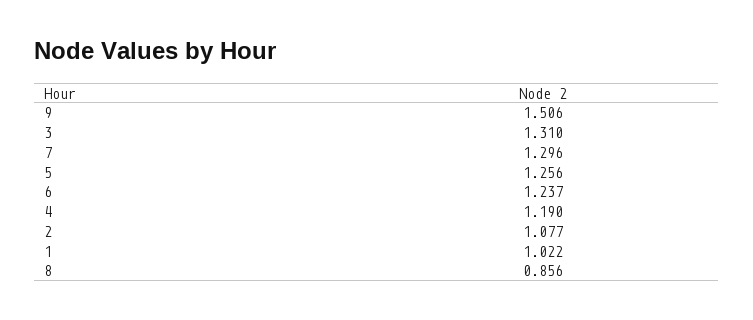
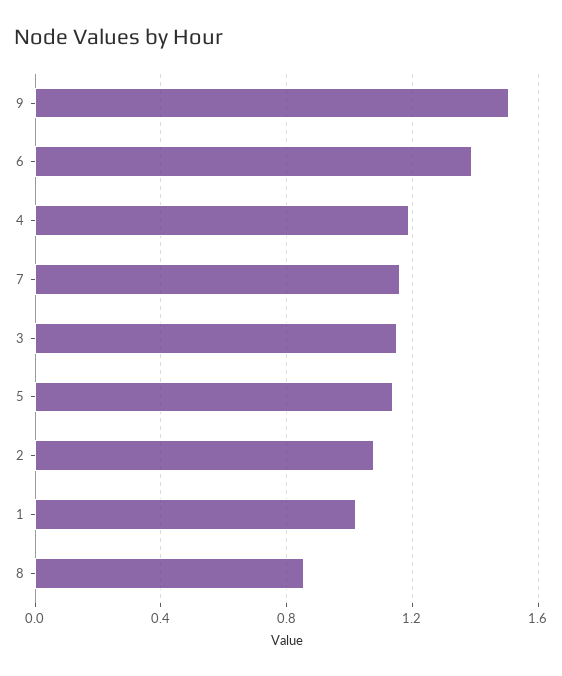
  {
    "9": 1.506,
-   "3": 1.31,
+   "3": 1.15,
-   "7": 1.296,
+   "7": 1.15,
-   "5": 1.256,
+   "5": 1.15,
-   "6": 1.237,
+   "6": 1.4,
    "4": 1.19,
    "2": 1.077,
    "1": 1.022,
    "8": 0.856
  }

